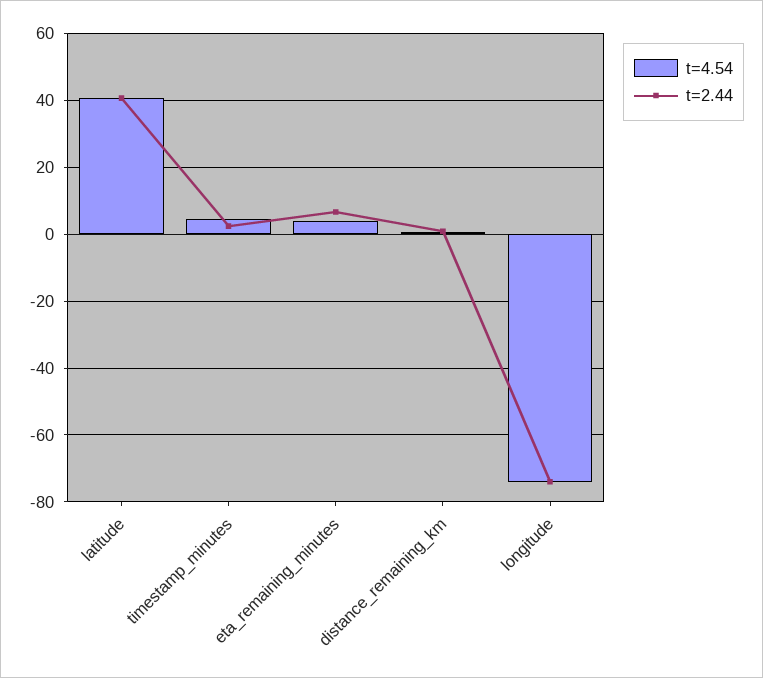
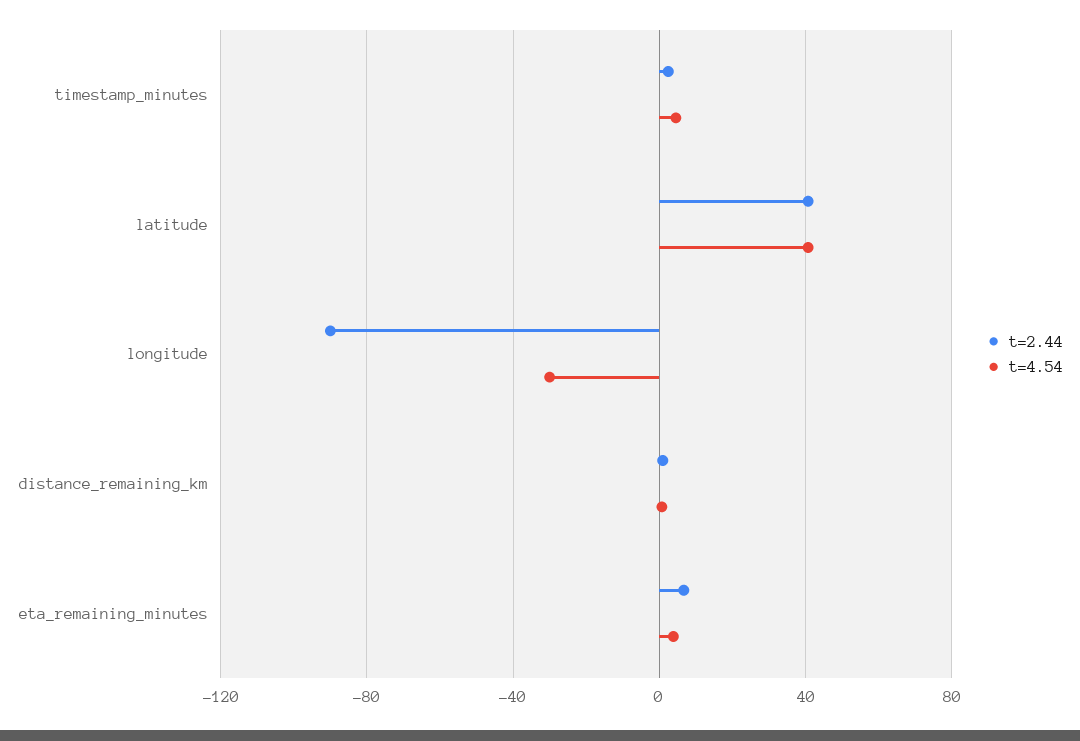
  {
    "t=4.54": {
      "latitude": 40,
      "timestamp_minutes": 4,
      "eta_remaining_minutes": 4,
      "distance_remaining_km": 0,
-     "longitude": -74
+     "longitude": -30
    },
    "t=2.44": {
      "latitude": 40,
      "timestamp_minutes": 2,
      "eta_remaining_minutes": 6,
      "distance_remaining_km": 0,
-     "longitude": -74
+     "longitude": -90
    }
  }

